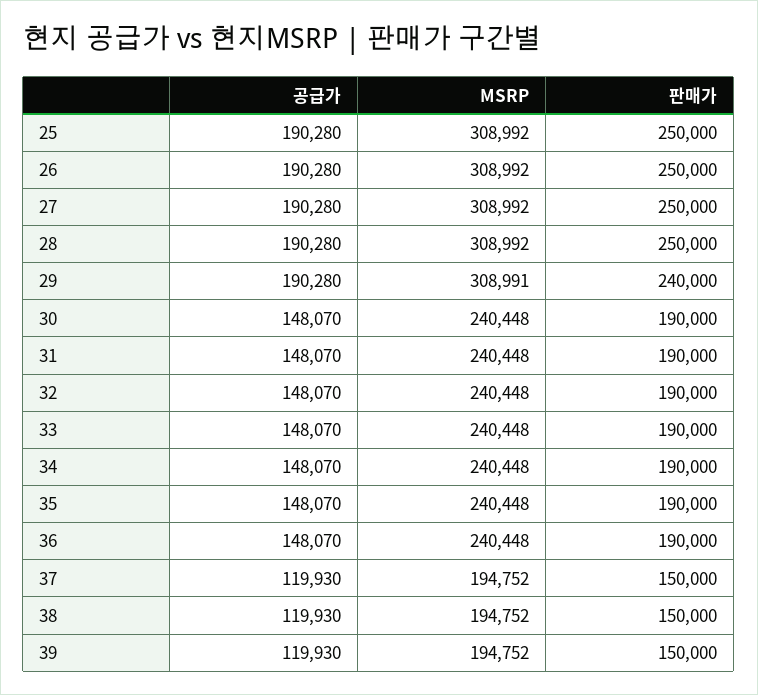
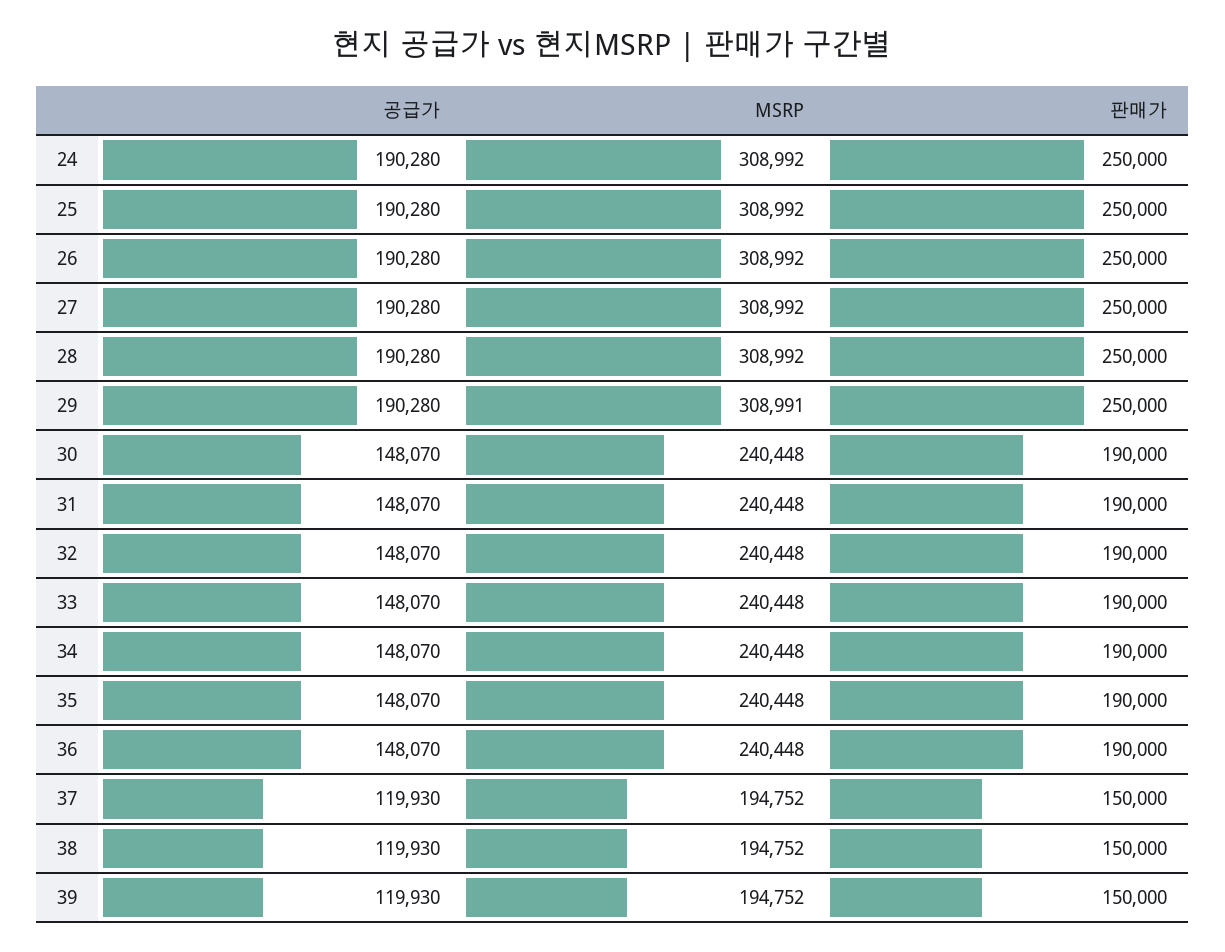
  {
    "공급가": {
      "25": 190280,
      "26": 190280,
      "27": 190280,
      "28": 190280,
      "29": 190280,
      "30": 148070,
      "31": 148070,
      "32": 148070,
      "33": 148070,
      "34": 148070,
      "35": 148070,
      "36": 148070,
      "37": 119930,
      "38": 119930,
-     "39": 119930
+     "39": 119930,
+     "24": 190280
    },
    "MSRP": {
      "25": 308992,
      "26": 308992,
      "27": 308992,
      "28": 308992,
      "29": 308991,
      "30": 240448,
      "31": 240448,
      "32": 240448,
      "33": 240448,
      "34": 240448,
      "35": 240448,
      "36": 240448,
      "37": 194752,
      "38": 194752,
-     "39": 194752
+     "39": 194752,
+     "24": 308992
    },
    "판매가": {
      "25": 250000,
      "26": 250000,
      "27": 250000,
      "28": 250000,
-     "29": 240000,
+     "29": 250000,
      "30": 190000,
      "31": 190000,
      "32": 190000,
      "33": 190000,
      "34": 190000,
      "35": 190000,
      "36": 190000,
      "37": 150000,
      "38": 150000,
-     "39": 150000
+     "39": 150000,
+     "24": 250000
    }
  }

